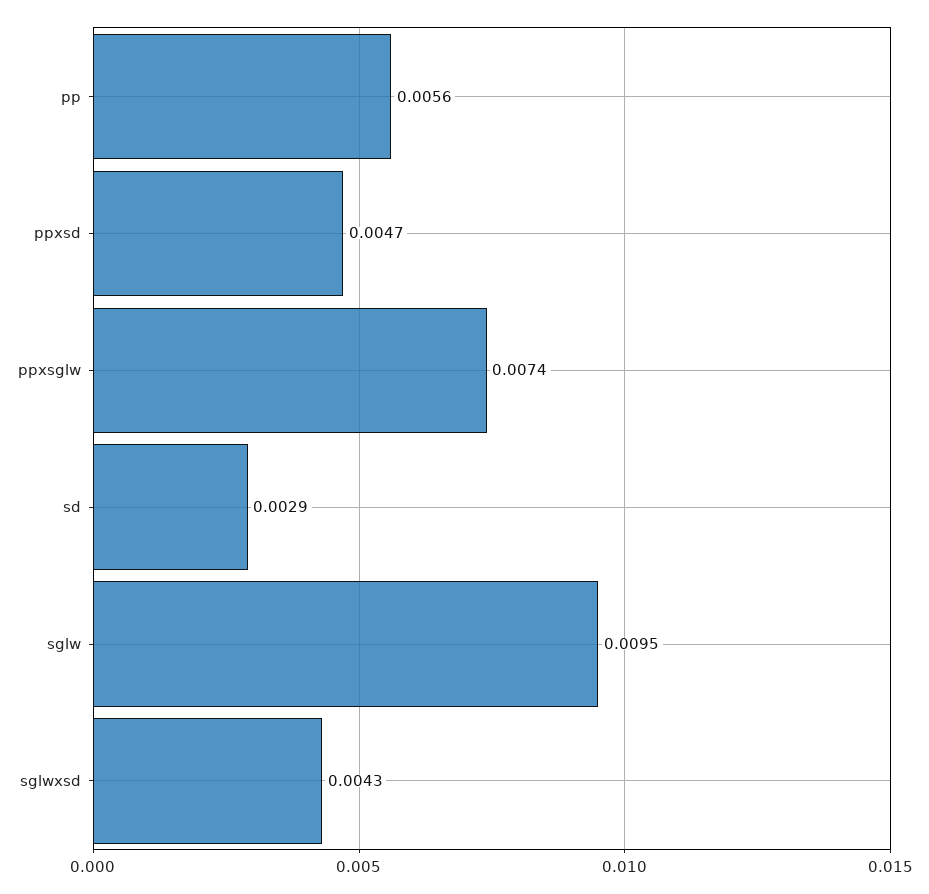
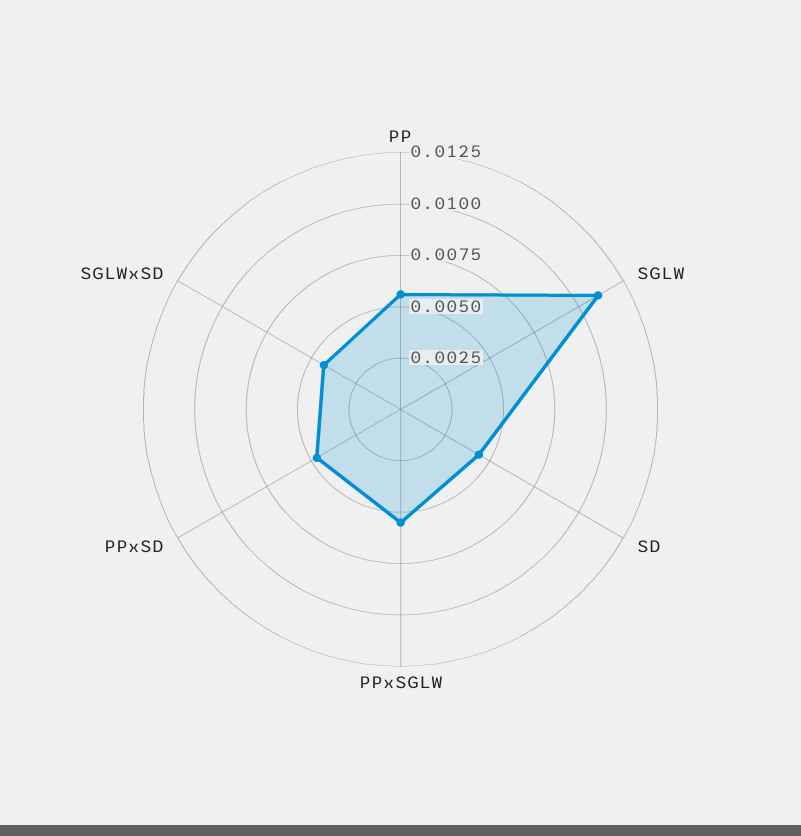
  {
    "pp": 0.0056,
    "ppxsd": 0.0047,
-   "ppxsglw": 0.0074,
+   "ppxsglw": 0.0055,
-   "sd": 0.0029,
+   "sd": 0.0045,
-   "sglw": 0.0095,
+   "sglw": 0.011,
    "sglwxsd": 0.0043
  }

